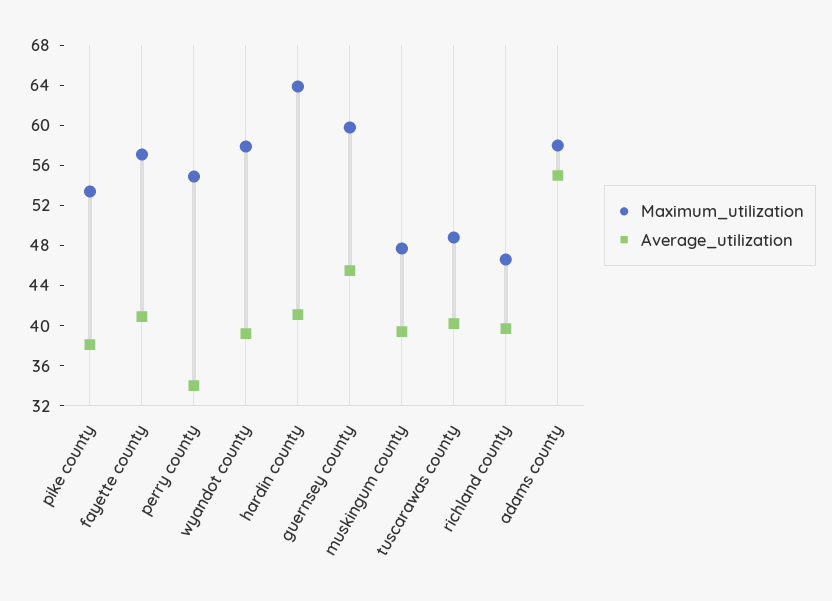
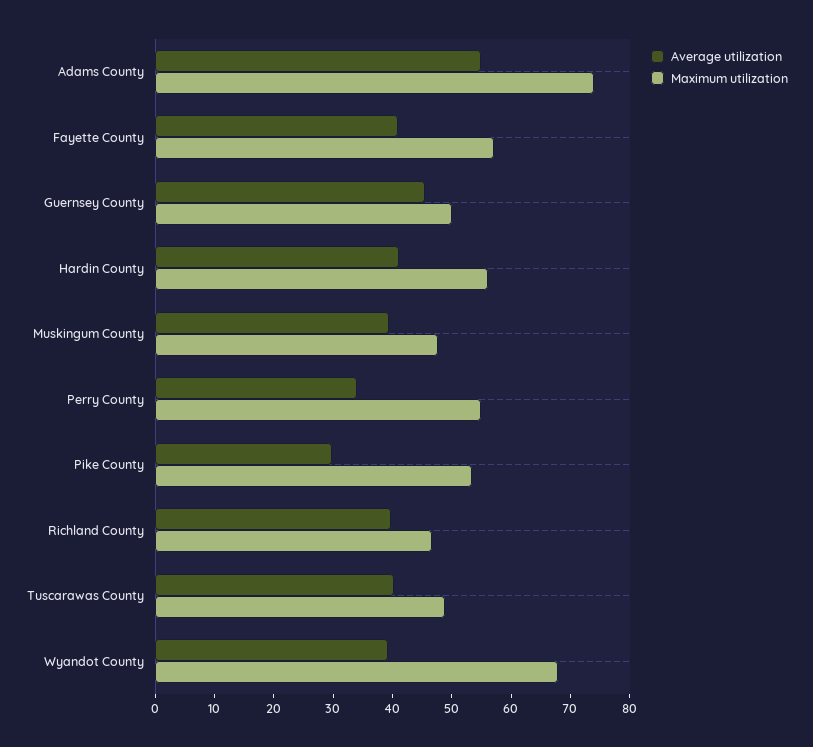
  {
    "Maximum_utilization": {
      "pike county": 53,
      "fayette county": 57,
      "perry county": 55,
-     "wyandot county": 58,
+     "wyandot county": 68,
-     "hardin county": 64,
+     "hardin county": 56,
-     "guernsey county": 60,
+     "guernsey county": 50,
      "muskingum county": 48,
      "tuscarawas county": 49,
      "richland county": 47,
-     "adams county": 58
+     "adams county": 74
    },
    "Average_utilization": {
-     "pike county": 38,
+     "pike county": 30,
      "fayette county": 41,
      "perry county": 34,
      "wyandot county": 39,
      "hardin county": 41,
      "guernsey county": 46,
      "muskingum county": 39,
      "tuscarawas county": 40,
      "richland county": 40,
      "adams county": 55
    }
  }

